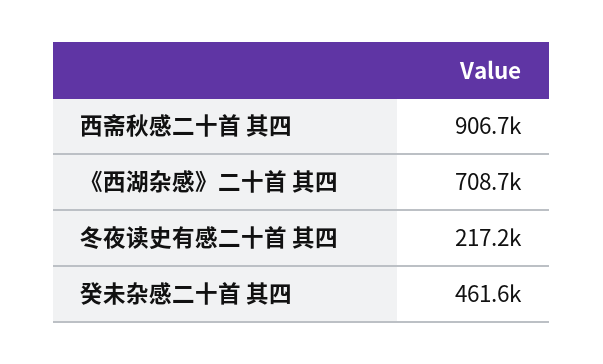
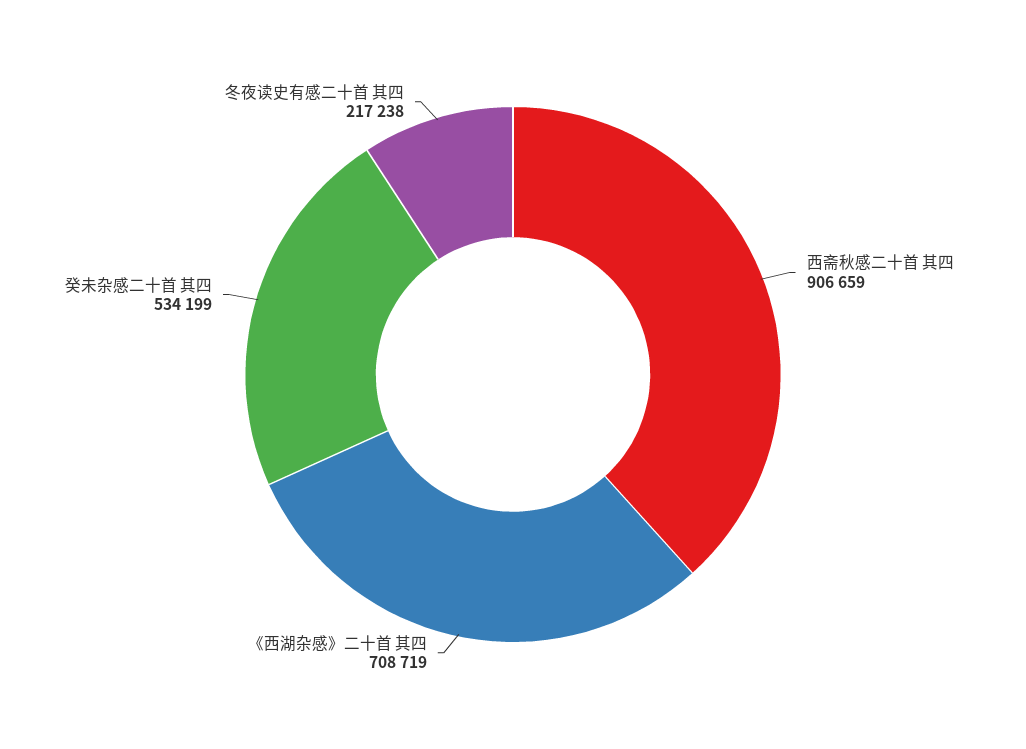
  {
    "西斋秋感二十首 其四": 906659,
    "《西湖杂感》二十首 其四": 708719,
    "冬夜读史有感二十首 其四": 217238,
-   "癸未杂感二十首 其四": 461600
+   "癸未杂感二十首 其四": 534199
  }

